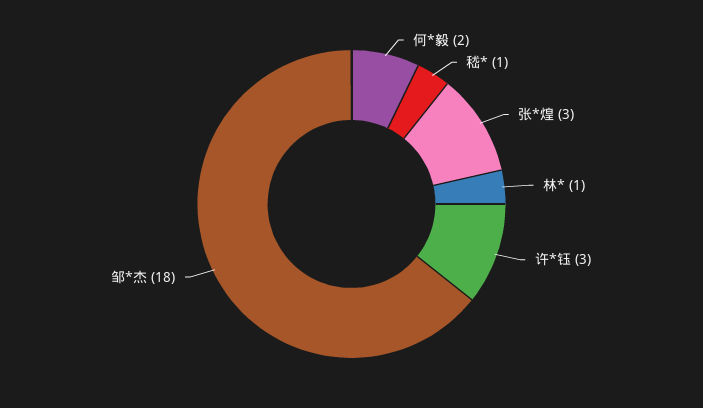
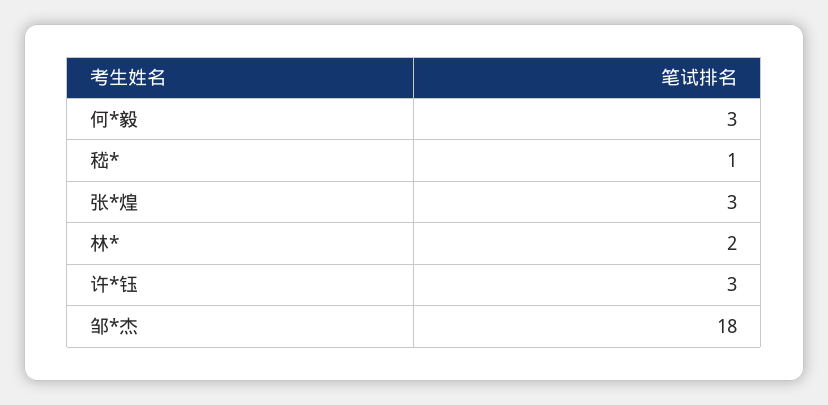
  {
-   "何*毅": 2,
+   "何*毅": 3,
    "嵇*": 1,
    "张*煌": 3,
-   "林*": 1,
+   "林*": 2,
    "许*钰": 3,
    "邹*杰": 18
  }

